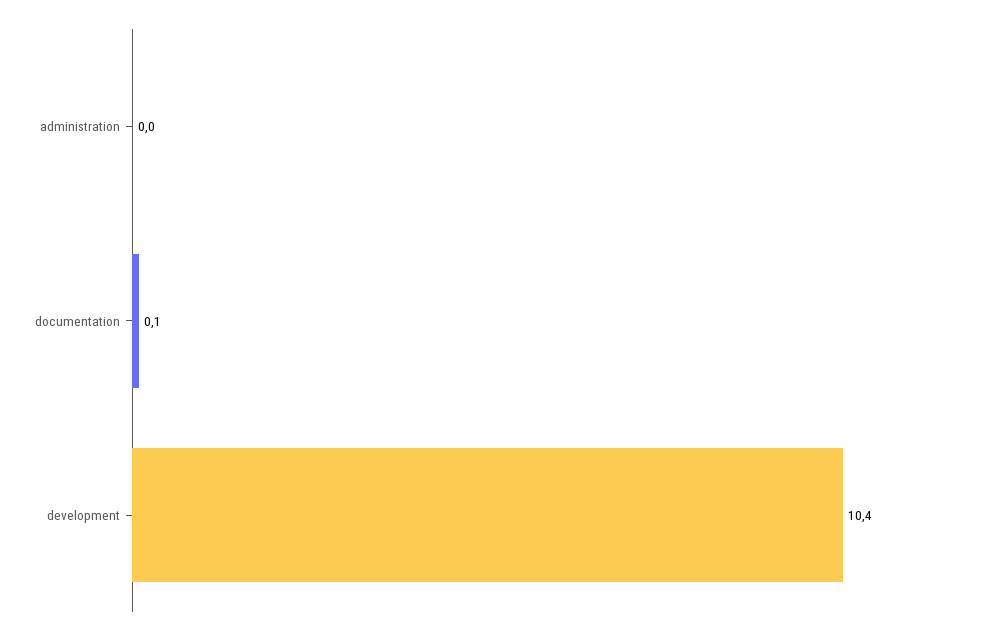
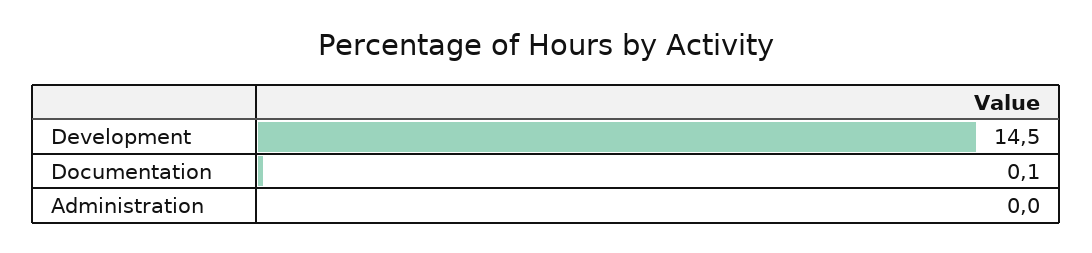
  {
    "administration": 0,
    "documentation": 0.1,
-   "development": 10.4
+   "development": 14.5
  }

